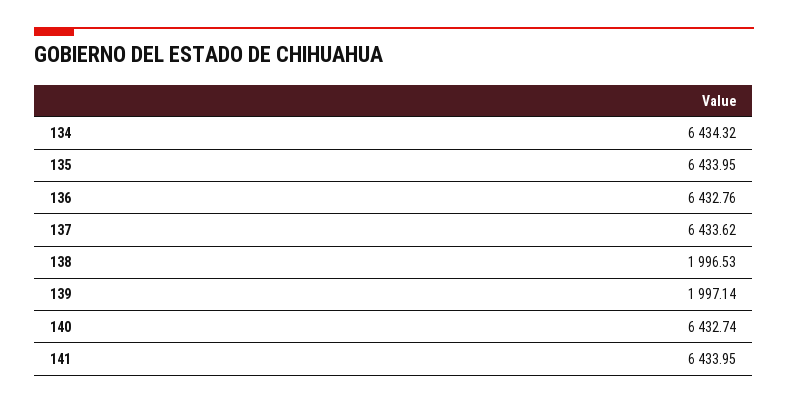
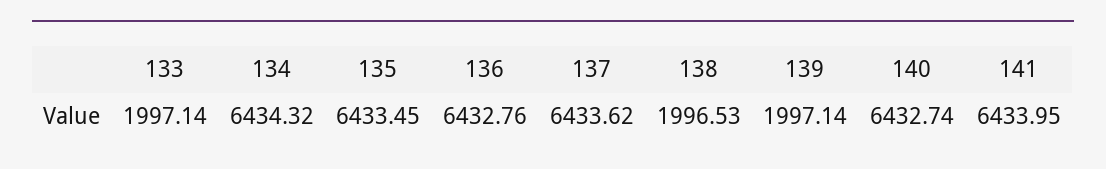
  {
    "134": 6434.32,
-   "135": 6433.95,
+   "135": 6433.45,
    "136": 6432.76,
    "137": 6433.62,
    "138": 1996.53,
    "139": 1997.14,
    "140": 6432.74,
-   "141": 6433.95
+   "141": 6433.95,
+   "133": 1997.14
  }

